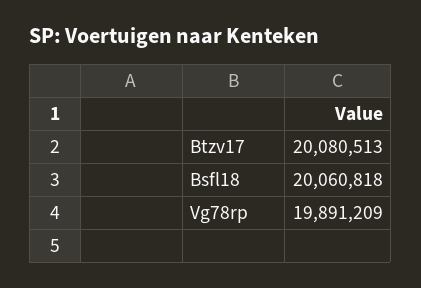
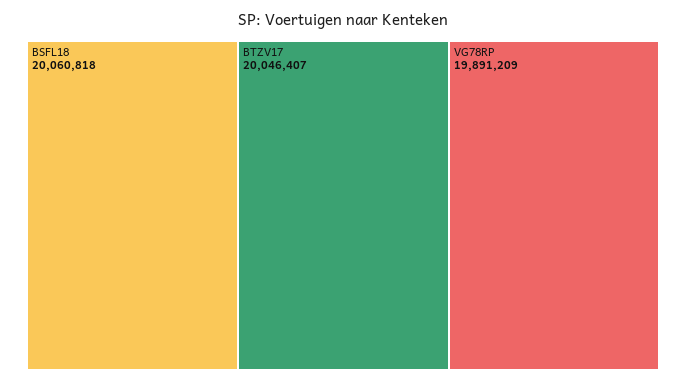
  {
-   "Btzv17": 20080513,
+   "Btzv17": 20046407,
    "Bsfl18": 20060818,
    "Vg78rp": 19891209
  }

